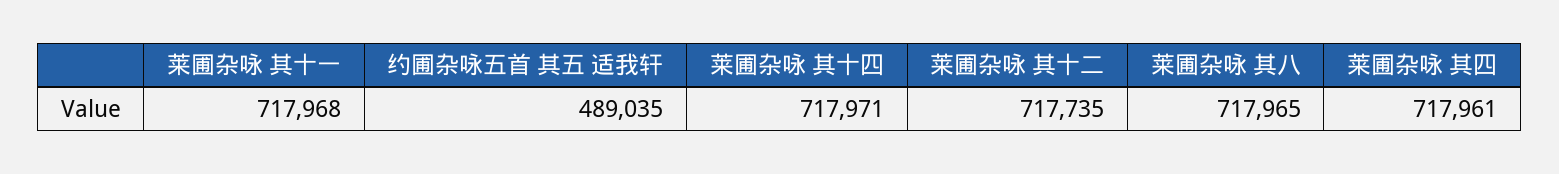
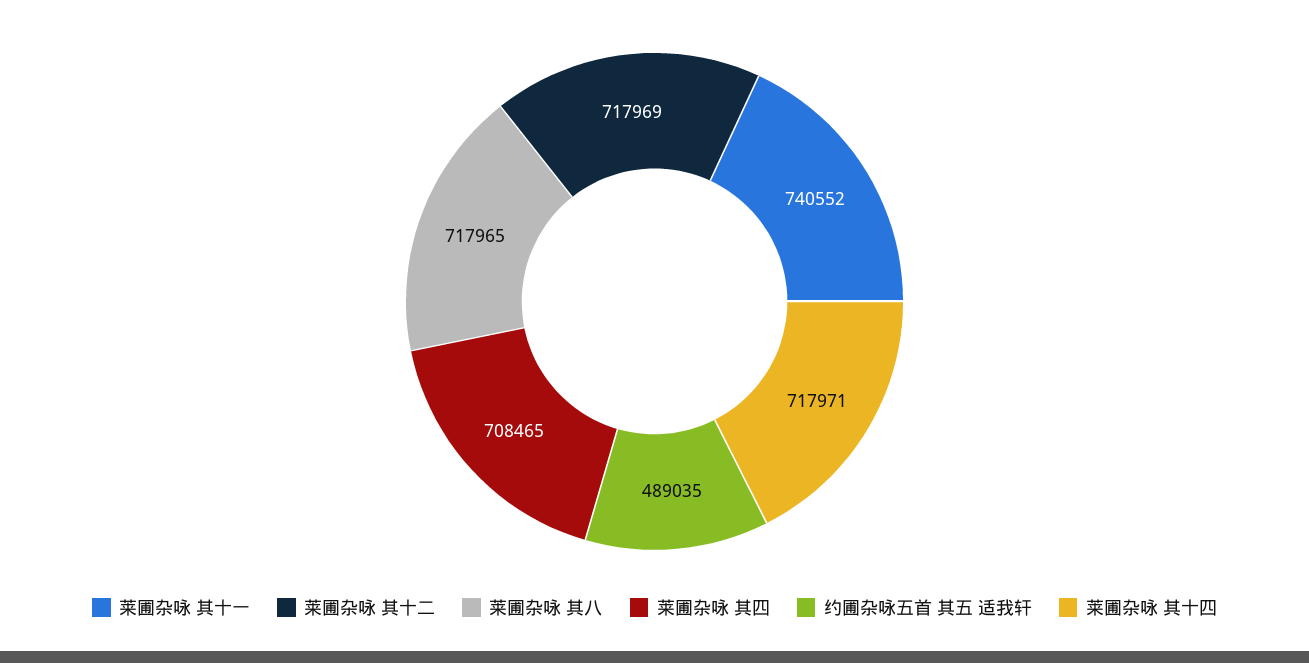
  {
-   "莱圃杂咏 其十一": 717968,
+   "莱圃杂咏 其十一": 740552,
    "约圃杂咏五首 其五 适我轩": 489035,
    "莱圃杂咏 其十四": 717971,
-   "莱圃杂咏 其十二": 717735,
+   "莱圃杂咏 其十二": 717969,
    "莱圃杂咏 其八": 717965,
-   "莱圃杂咏 其四": 717961
+   "莱圃杂咏 其四": 708465
  }

